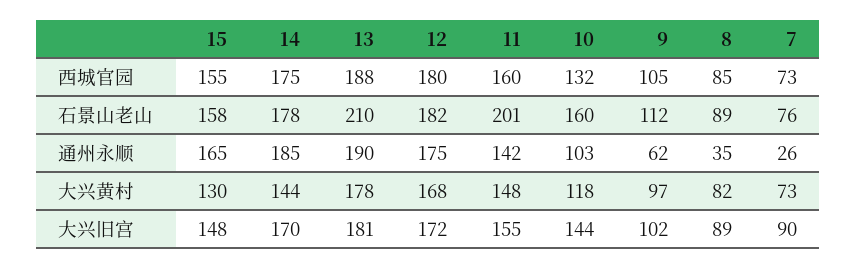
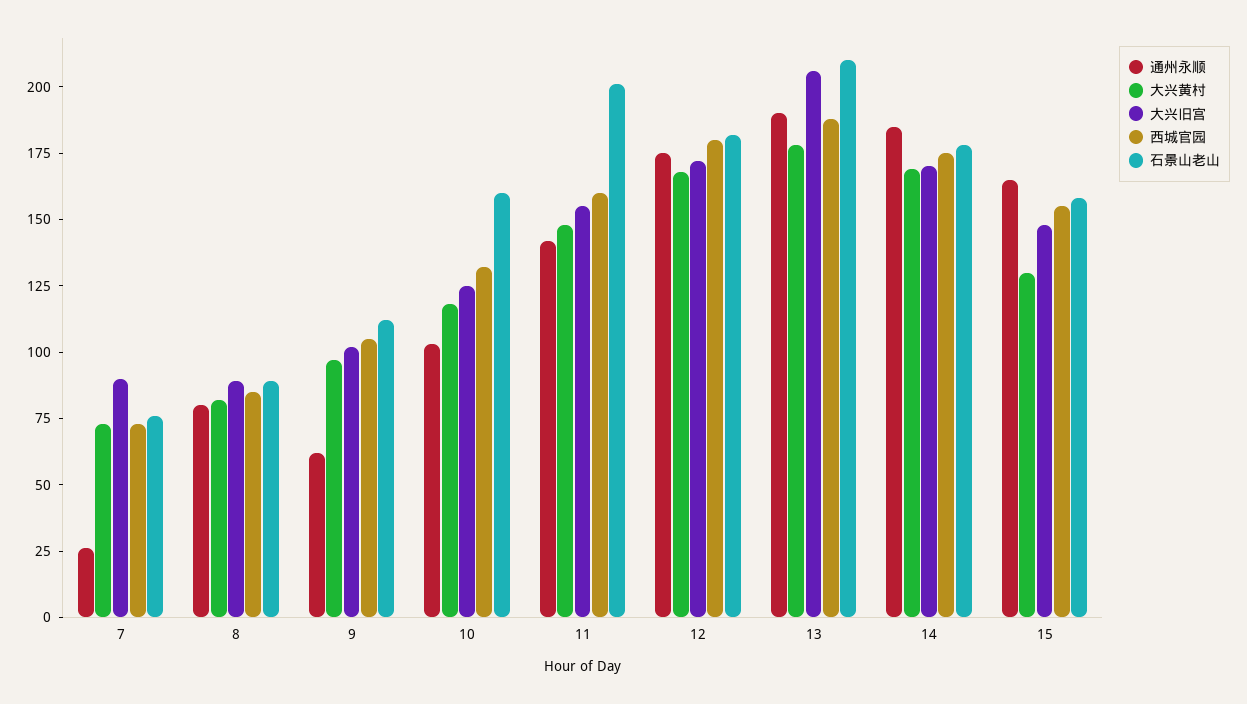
  {
    "西城官园": {
      "15": 155,
      "14": 175,
      "13": 188,
      "12": 180,
      "11": 160,
      "10": 132,
      "9": 105,
      "8": 85,
      "7": 73
    },
    "石景山老山": {
      "15": 158,
      "14": 178,
      "13": 210,
      "12": 182,
      "11": 201,
      "10": 160,
      "9": 112,
      "8": 89,
      "7": 76
    },
    "通州永顺": {
      "15": 165,
      "14": 185,
      "13": 190,
      "12": 175,
      "11": 142,
      "10": 103,
      "9": 62,
-     "8": 35,
+     "8": 80,
      "7": 26
    },
    "大兴黄村": {
      "15": 130,
-     "14": 144,
+     "14": 170,
      "13": 178,
      "12": 168,
      "11": 148,
      "10": 118,
      "9": 97,
      "8": 82,
      "7": 73
    },
    "大兴旧宫": {
      "15": 148,
      "14": 170,
-     "13": 181,
+     "13": 205,
      "12": 172,
      "11": 155,
-     "10": 144,
+     "10": 125,
      "9": 102,
      "8": 89,
      "7": 90
    }
  }

